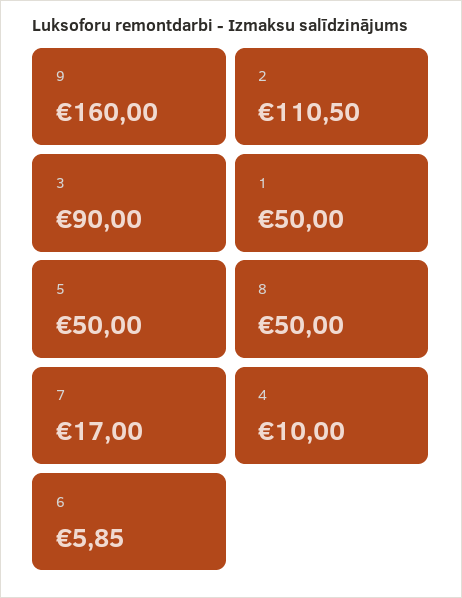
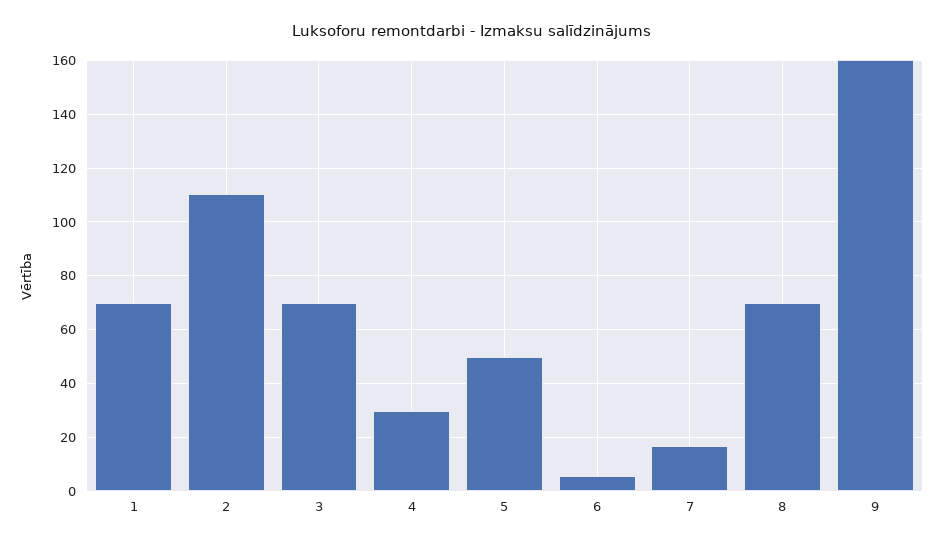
  {
    "9": 160,
    "2": 110.5,
-   "3": 90,
+   "3": 70,
-   "1": 50,
+   "1": 70,
    "5": 50,
-   "8": 50,
+   "8": 70,
    "7": 17,
-   "4": 10,
+   "4": 30,
    "6": 5.85
  }

